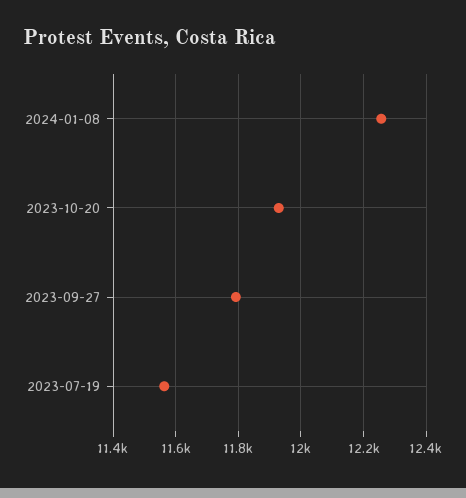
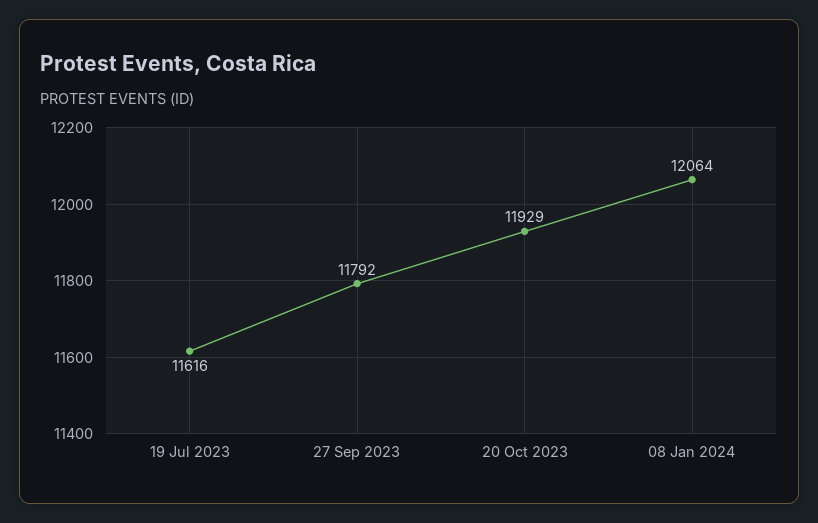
  {
-   "2024-01-08": 12260,
+   "2024-01-08": 12064,
    "2023-10-20": 11929,
    "2023-09-27": 11792,
-   "2023-07-19": 11560
+   "2023-07-19": 11616
  }

